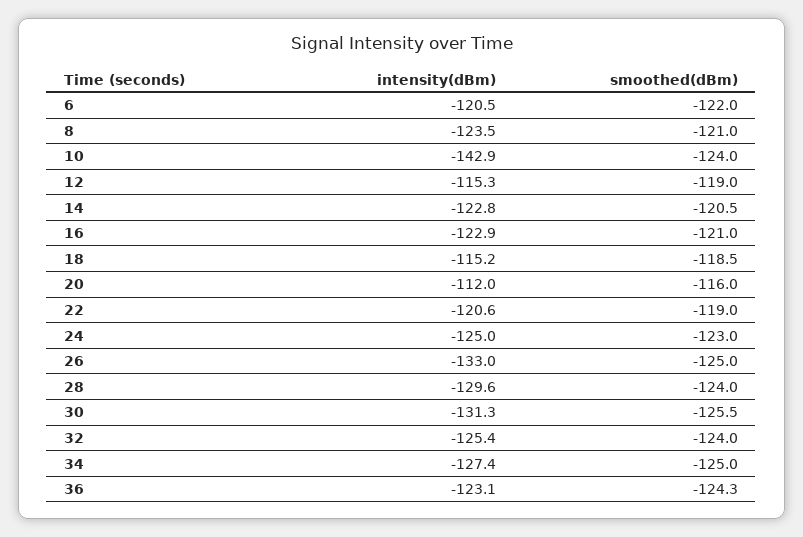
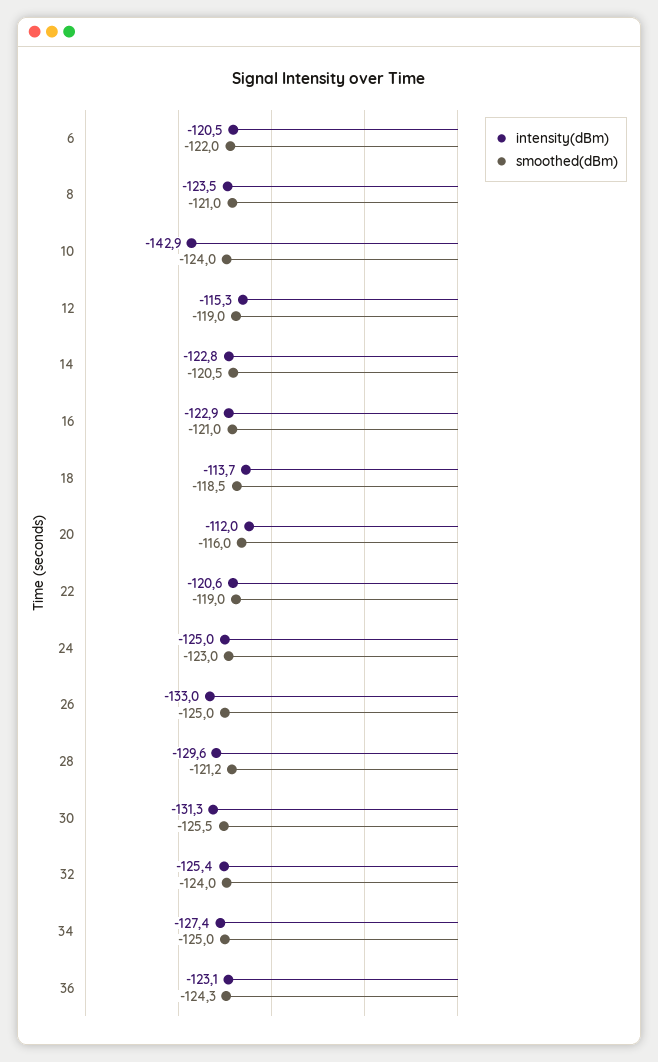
  {
    "intensity(dBm)": {
      "6": -120.5,
      "8": -123.5,
      "10": -142.9,
      "12": -115.3,
      "14": -122.8,
      "16": -122.9,
-     "18": -115.2,
+     "18": -113.7,
      "20": -112,
      "22": -120.6,
      "24": -125,
      "26": -133,
      "28": -129.6,
      "30": -131.3,
      "32": -125.4,
      "34": -127.4,
      "36": -123.1
    },
    "smoothed(dBm)": {
      "6": -122,
      "8": -121,
      "10": -124,
      "12": -119,
      "14": -120.5,
      "16": -121,
      "18": -118.5,
      "20": -116,
      "22": -119,
      "24": -123,
      "26": -125,
-     "28": -124,
+     "28": -121.2,
      "30": -125.5,
      "32": -124,
      "34": -125,
      "36": -124.3
    }
  }

